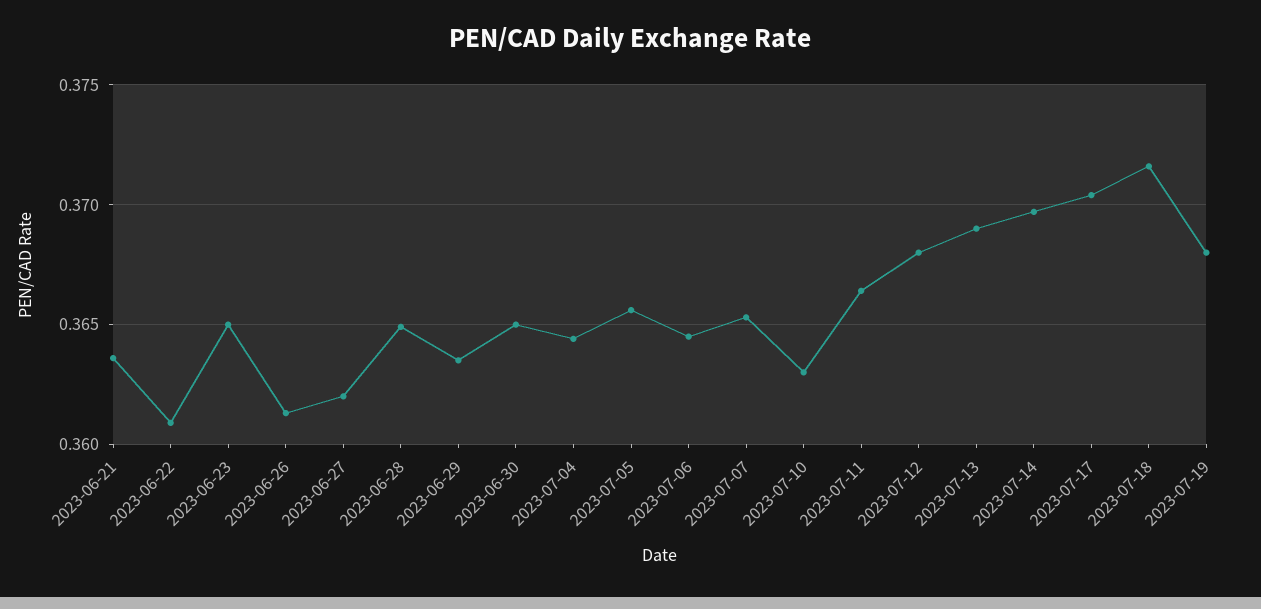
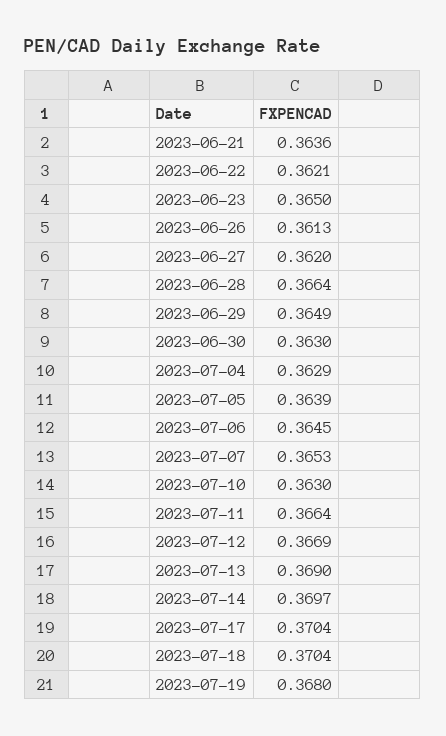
  {
    "2023-06-21": 0.3636,
-   "2023-06-22": 0.361,
+   "2023-06-22": 0.3621,
    "2023-06-23": 0.365,
    "2023-06-26": 0.3613,
    "2023-06-27": 0.362,
-   "2023-06-28": 0.365,
+   "2023-06-28": 0.3664,
-   "2023-06-29": 0.3635,
+   "2023-06-29": 0.3649,
-   "2023-06-30": 0.365,
+   "2023-06-30": 0.363,
-   "2023-07-04": 0.3645,
+   "2023-07-04": 0.3629,
-   "2023-07-05": 0.3655,
+   "2023-07-05": 0.3639,
    "2023-07-06": 0.3645,
    "2023-07-07": 0.3653,
    "2023-07-10": 0.363,
    "2023-07-11": 0.3664,
-   "2023-07-12": 0.368,
+   "2023-07-12": 0.3669,
    "2023-07-13": 0.369,
    "2023-07-14": 0.3697,
    "2023-07-17": 0.3704,
-   "2023-07-18": 0.3715,
+   "2023-07-18": 0.3704,
    "2023-07-19": 0.368
  }

